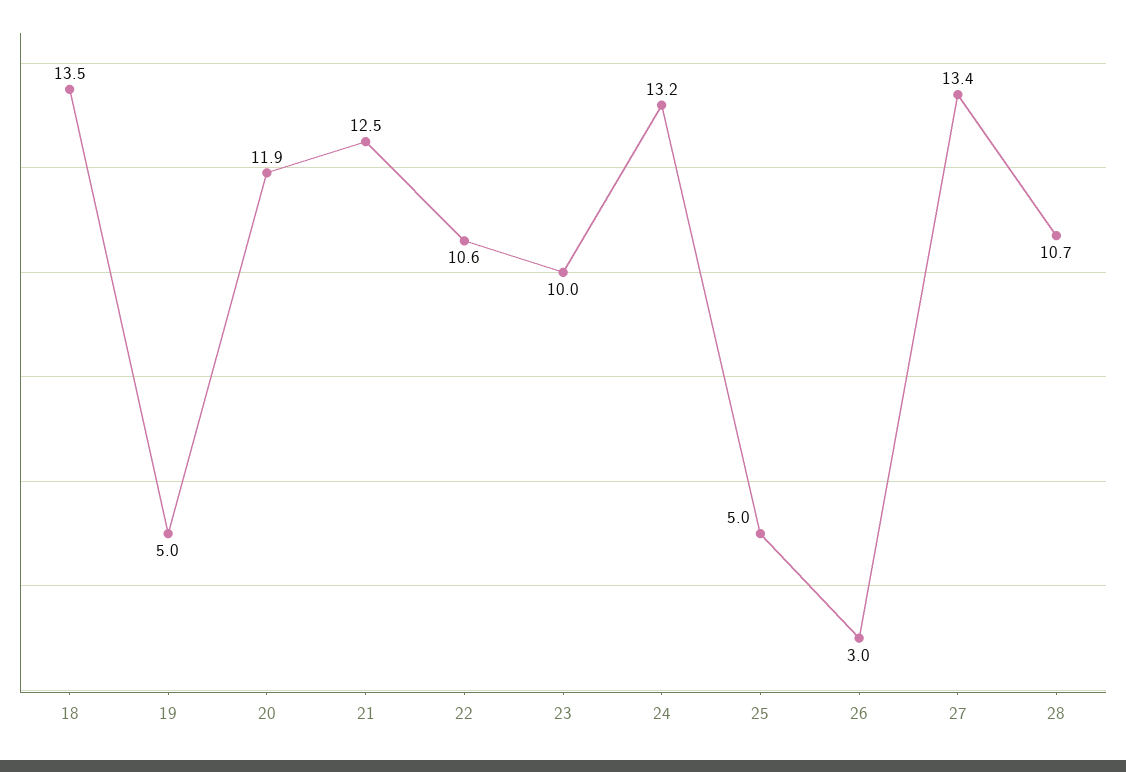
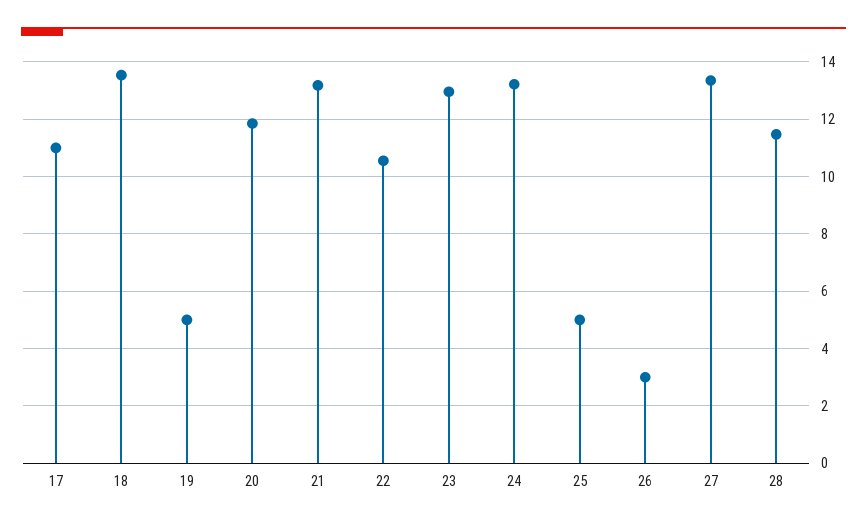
  {
    "18": 13.5,
    "19": 5,
    "20": 11.9,
-   "21": 12.5,
+   "21": 13.25,
    "22": 10.6,
-   "23": 10,
+   "23": 13,
    "24": 13.2,
    "25": 5,
    "26": 3,
    "27": 13.4,
-   "28": 10.7
+   "28": 11.5,
+   "17": 11
  }

